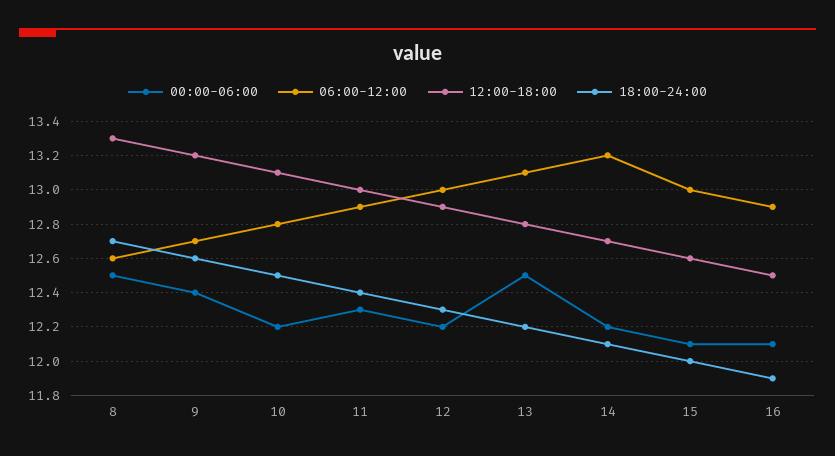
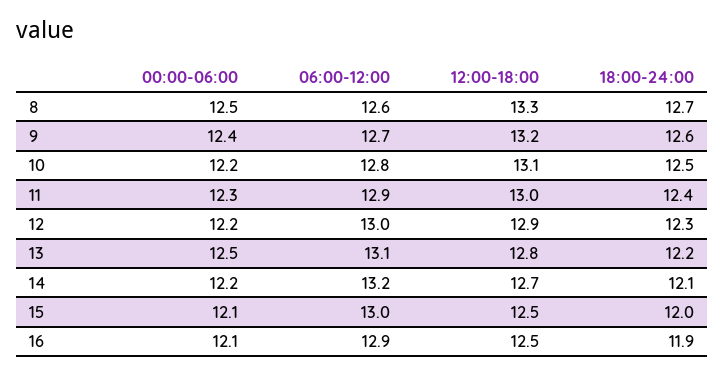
  {
    "00:00-06:00": {
      "8": 12.5,
      "9": 12.4,
      "10": 12.2,
      "11": 12.3,
      "12": 12.2,
      "13": 12.5,
      "14": 12.2,
      "15": 12.1,
      "16": 12.1
    },
    "06:00-12:00": {
      "8": 12.6,
      "9": 12.7,
      "10": 12.8,
      "11": 12.9,
      "12": 13,
      "13": 13.1,
      "14": 13.2,
      "15": 13,
      "16": 12.9
    },
    "12:00-18:00": {
      "8": 13.3,
      "9": 13.2,
      "10": 13.1,
      "11": 13,
      "12": 12.9,
      "13": 12.8,
      "14": 12.7,
-     "15": 12.6,
+     "15": 12.5,
      "16": 12.5
    },
    "18:00-24:00": {
      "8": 12.7,
      "9": 12.6,
      "10": 12.5,
      "11": 12.4,
      "12": 12.3,
      "13": 12.2,
      "14": 12.1,
      "15": 12,
      "16": 11.9
    }
  }

